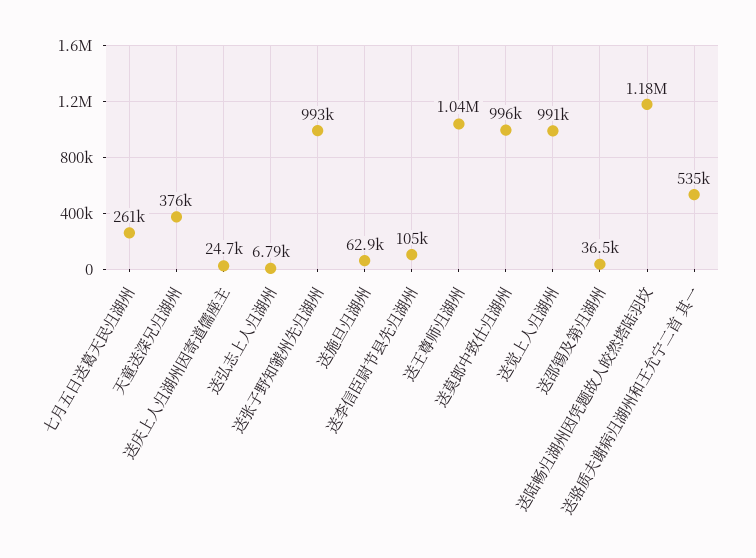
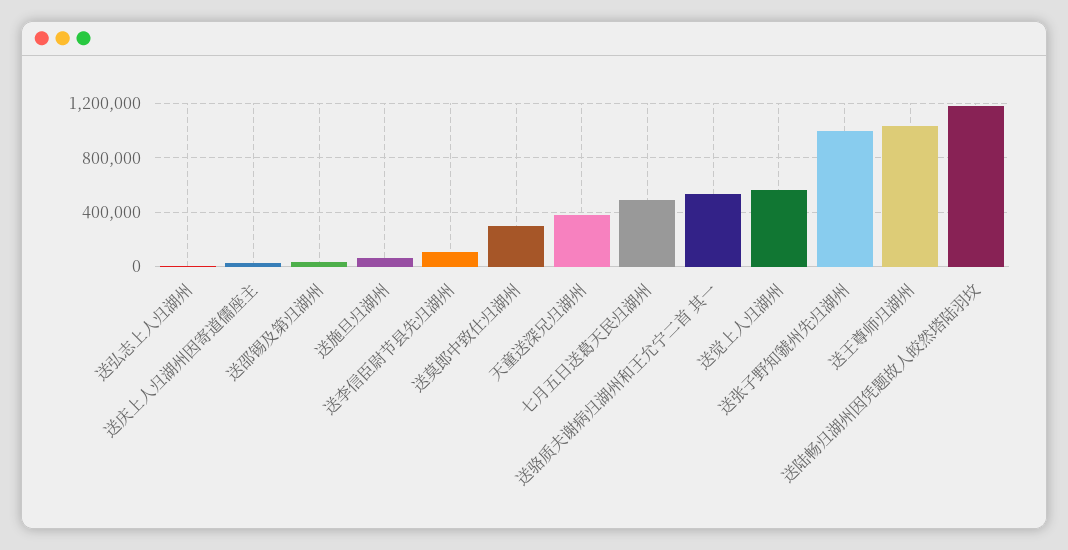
  {
-   "七月五日送葛天民归湖州": 261000,
+   "七月五日送葛天民归湖州": 500000,
    "天童送深兄归湖州": 376000,
    "送庆上人归湖州因寄道儒座主": 24700,
    "送弘志上人归湖州": 6790,
    "送张子野知虢州先归湖州": 993000,
    "送施旦归湖州": 62900,
    "送李信臣尉节县先归湖州": 105000,
    "送王尊师归湖州": 1040000,
-   "送莫郎中致仕归湖州": 996000,
+   "送莫郎中致仕归湖州": 300000,
-   "送觉上人归湖州": 991000,
+   "送觉上人归湖州": 550000,
    "送邵锡及第归湖州": 36500,
    "送陆畅归湖州因凭题故人皎然塔陆羽坟": 1180000,
    "送骆质夫谢病归湖州和王允宁二首 其一": 535000
  }

